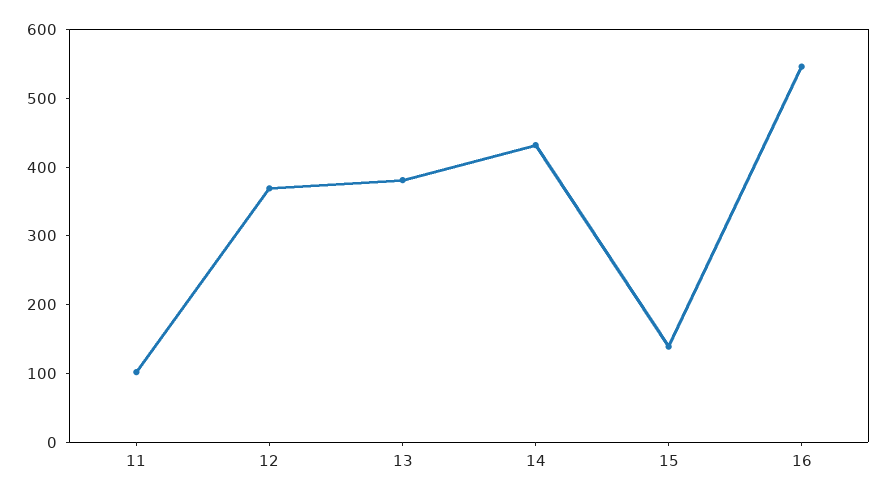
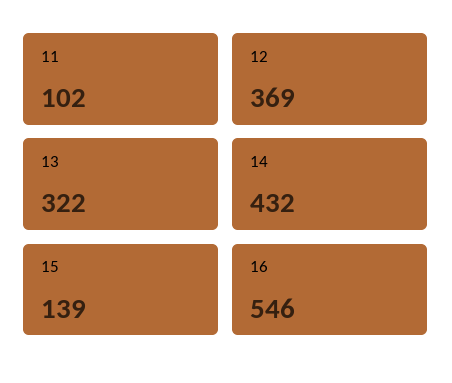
  {
    "11": 102,
    "12": 369,
-   "13": 380,
+   "13": 322,
    "14": 432,
    "15": 139,
    "16": 546
  }

